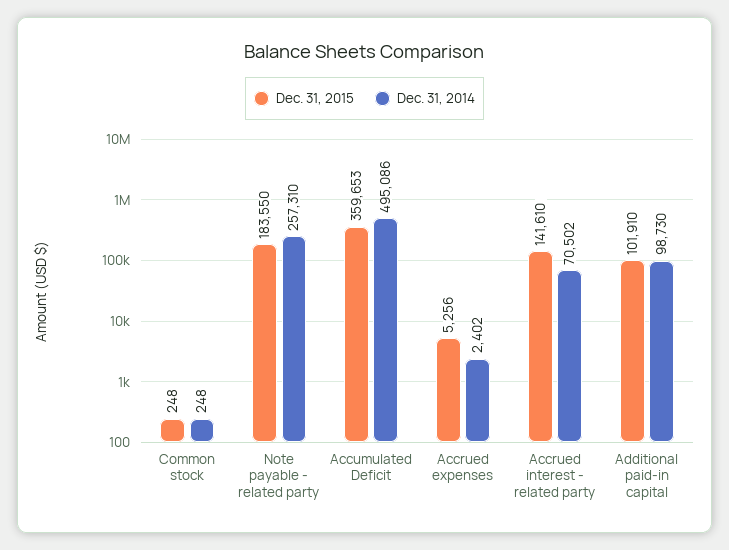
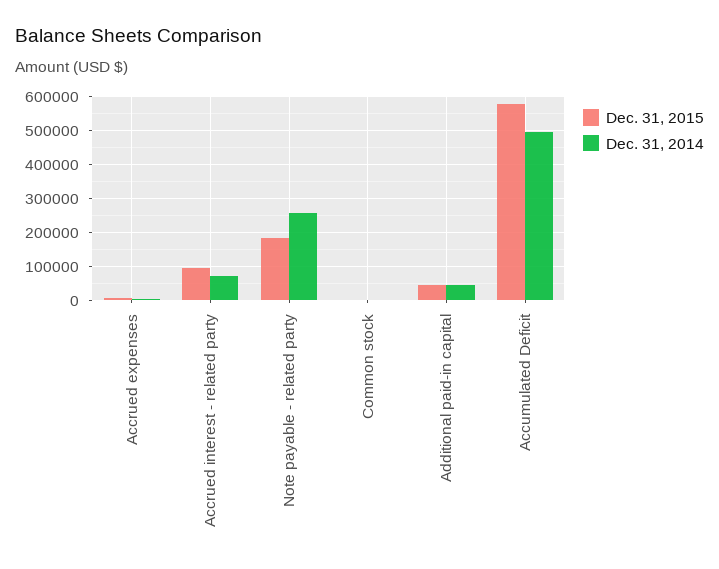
  {
    "Dec. 31, 2015": {
      "Common stock": 248,
      "Note payable - related party": 183550,
-     "Accumulated Deficit": 359653,
+     "Accumulated Deficit": 580000,
      "Accrued expenses": 5256,
-     "Accrued interest - related party": 141610,
+     "Accrued interest - related party": 100000,
-     "Additional paid-in capital": 101910
+     "Additional paid-in capital": 40000
    },
    "Dec. 31, 2014": {
      "Common stock": 248,
      "Note payable - related party": 257310,
      "Accumulated Deficit": 495086,
      "Accrued expenses": 2402,
      "Accrued interest - related party": 70502,
-     "Additional paid-in capital": 98730
+     "Additional paid-in capital": 40000
    }
  }

